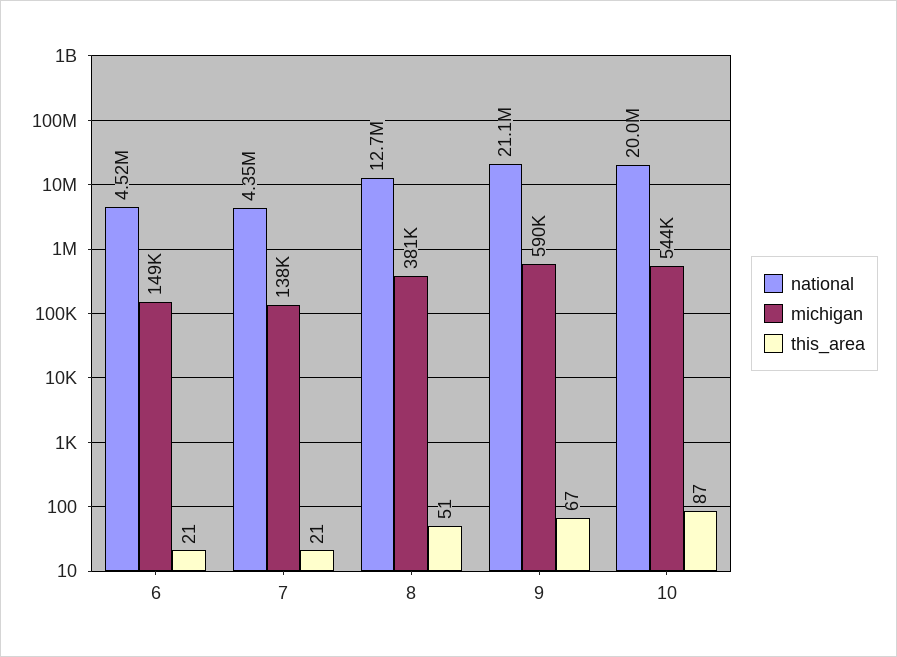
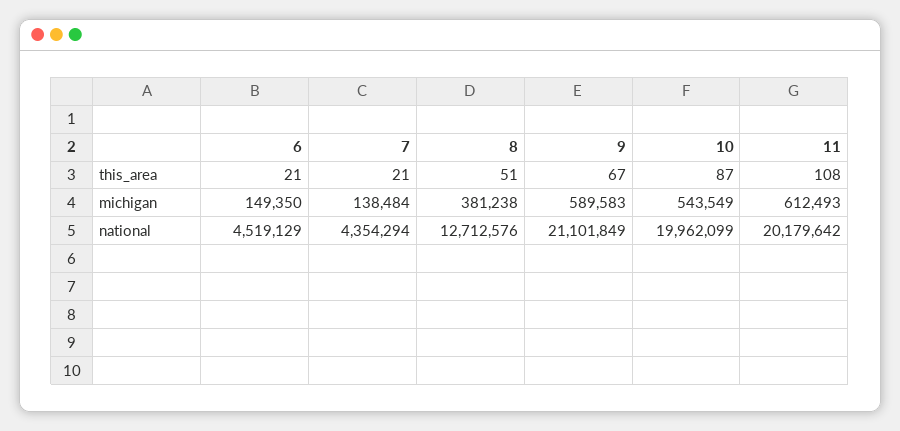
  {
    "national": {
      "6": 4519129,
      "7": 4354294,
      "8": 12712576,
      "9": 21101849,
-     "10": 19962099
+     "10": 19962099,
+     "11": 20179642
    },
    "michigan": {
      "6": 149350,
      "7": 138484,
      "8": 381238,
      "9": 589583,
-     "10": 543549
+     "10": 543549,
+     "11": 612493
    },
    "this_area": {
      "6": 21,
      "7": 21,
      "8": 51,
      "9": 67,
-     "10": 87
+     "10": 87,
+     "11": 108
    }
  }

